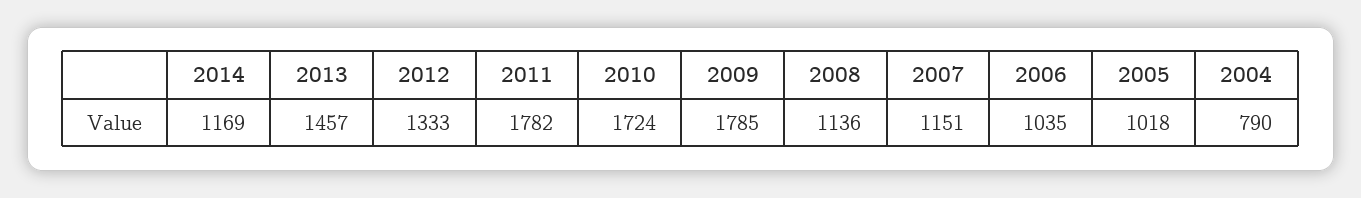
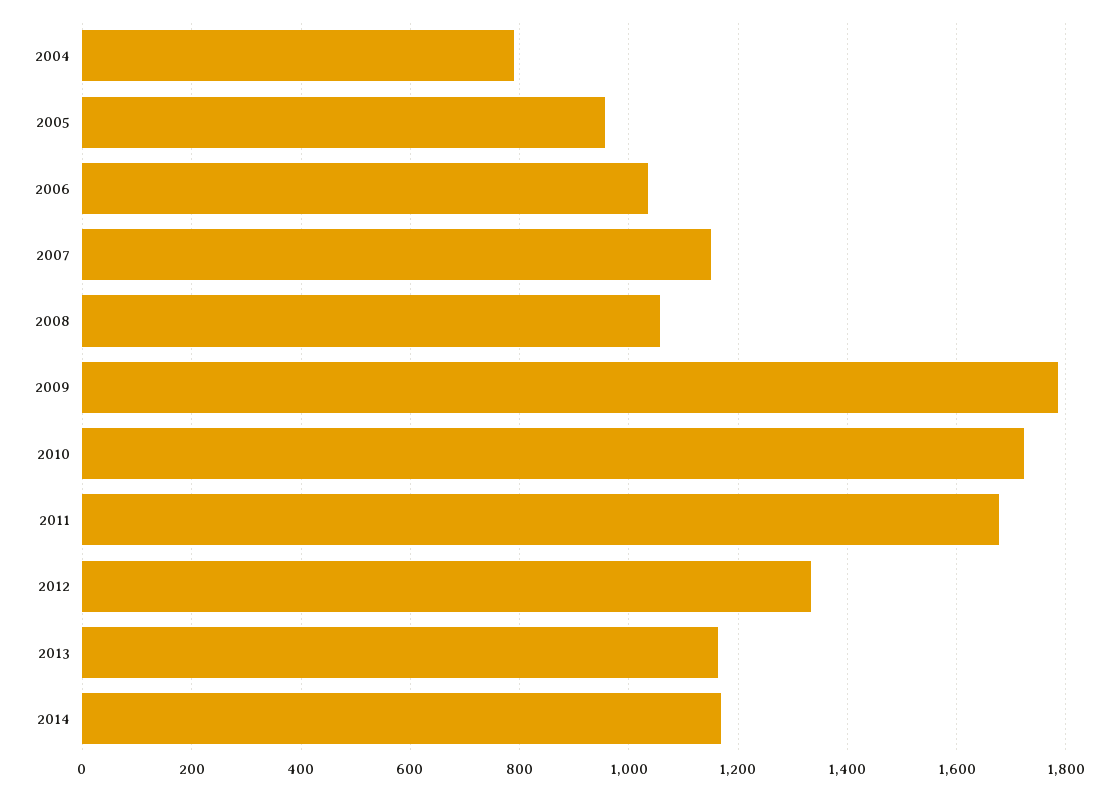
  {
    "2014": 1169,
-   "2013": 1457,
+   "2013": 1160,
    "2012": 1333,
-   "2011": 1782,
+   "2011": 1680,
    "2010": 1724,
    "2009": 1785,
-   "2008": 1136,
+   "2008": 1060,
    "2007": 1151,
    "2006": 1035,
-   "2005": 1018,
+   "2005": 960,
    "2004": 790
  }

